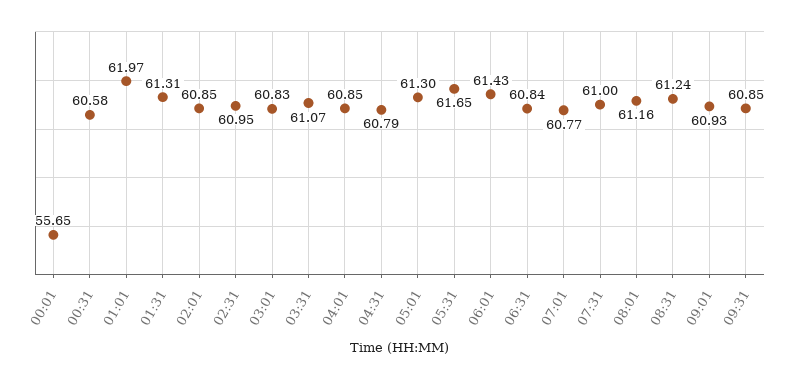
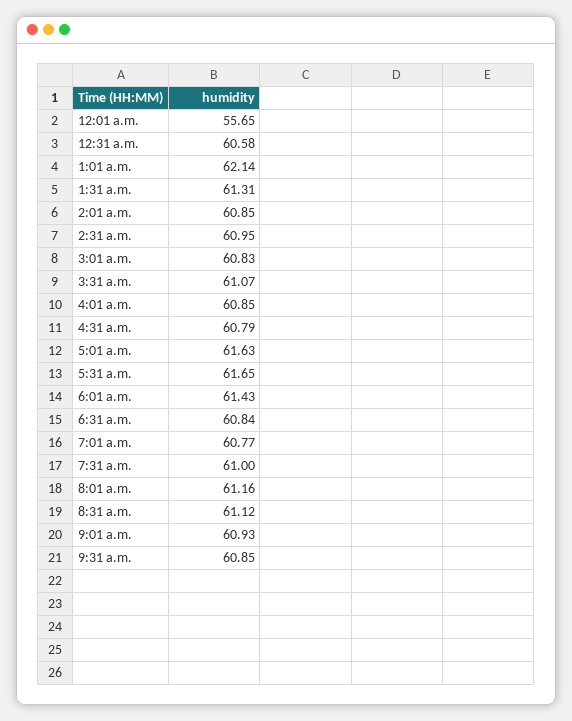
  {
    "00:01": 55.65,
    "00:31": 60.58,
-   "01:01": 61.97,
+   "01:01": 62.14,
    "01:31": 61.31,
    "02:01": 60.85,
    "02:31": 60.95,
    "03:01": 60.83,
    "03:31": 61.07,
    "04:01": 60.85,
    "04:31": 60.79,
-   "05:01": 61.3,
+   "05:01": 61.63,
    "05:31": 61.65,
    "06:01": 61.43,
    "06:31": 60.84,
    "07:01": 60.77,
    "07:31": 61,
    "08:01": 61.16,
-   "08:31": 61.24,
+   "08:31": 61.12,
    "09:01": 60.93,
    "09:31": 60.85
  }

